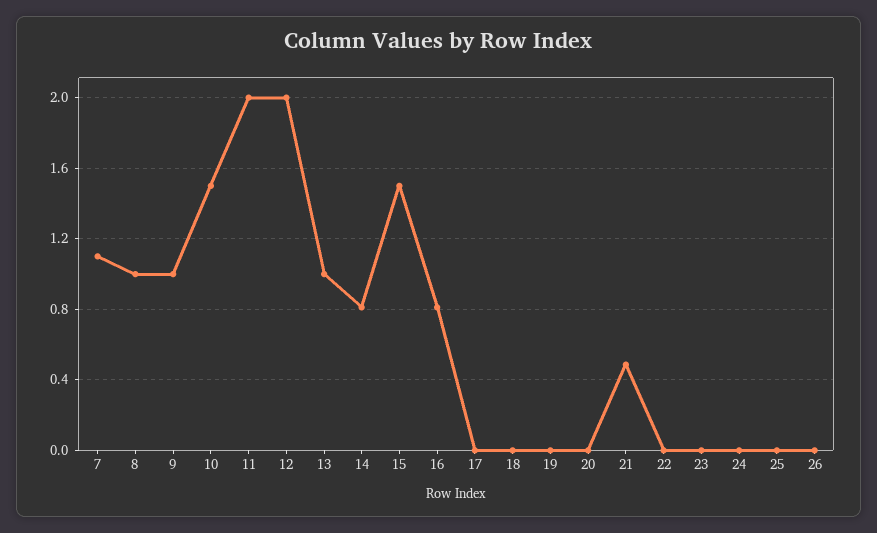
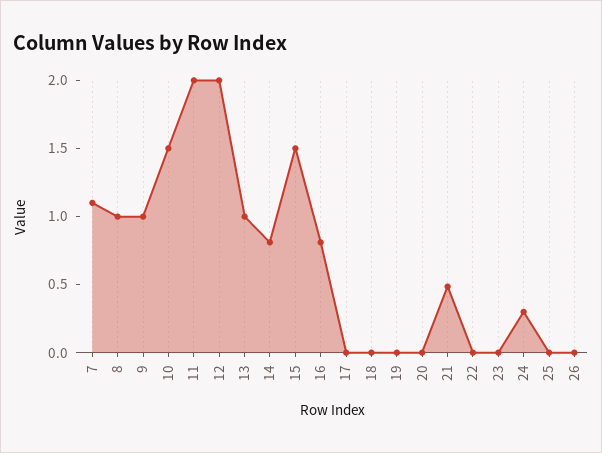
  {
    "7": 1.1,
    "8": 1,
    "9": 1,
    "10": 1.5,
    "11": 2,
    "12": 2,
    "13": 1,
    "14": 0.8,
    "15": 1.5,
    "16": 0.8,
    "17": 0,
    "18": 0,
    "19": 0,
    "20": 0,
    "21": 0.5,
    "22": 0,
    "23": 0,
-   "24": 0,
+   "24": 0.3,
    "25": 0,
    "26": 0
  }

